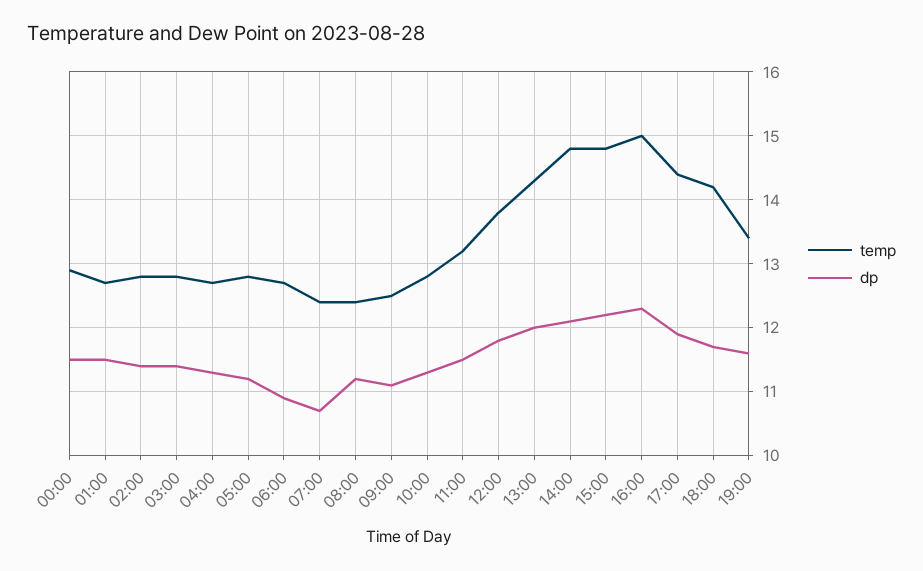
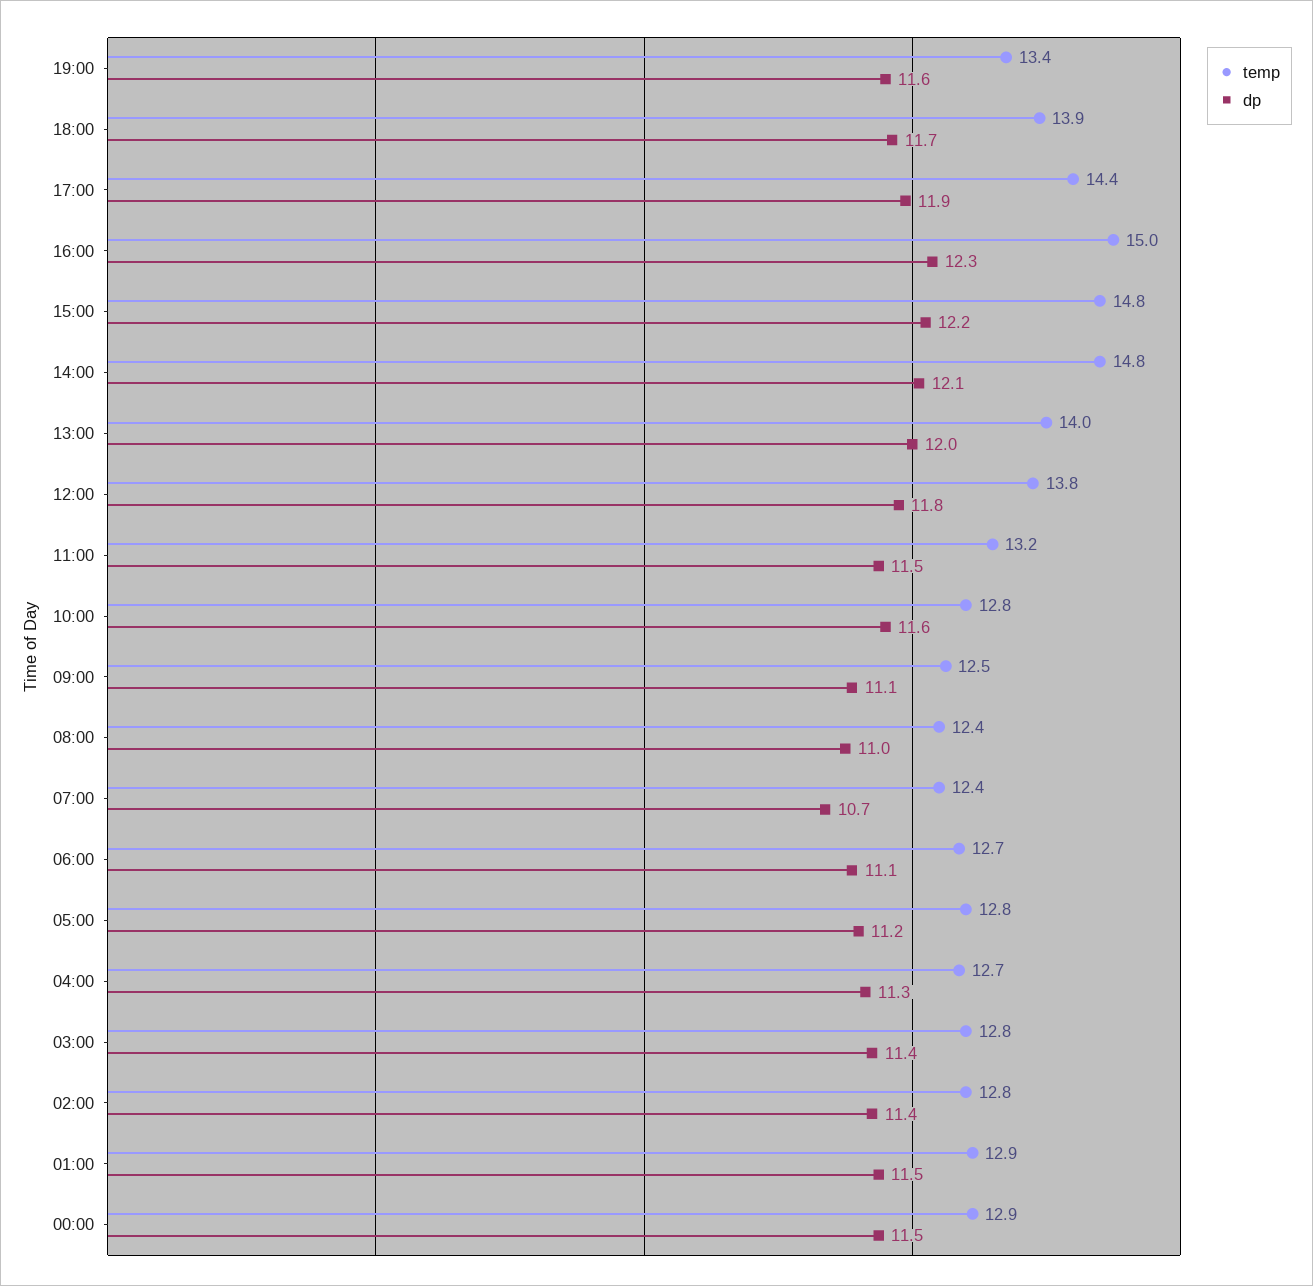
  {
    "temp": {
      "00:00": 12.9,
-     "01:00": 12.7,
+     "01:00": 12.9,
      "02:00": 12.8,
      "03:00": 12.8,
      "04:00": 12.7,
      "05:00": 12.8,
      "06:00": 12.7,
      "07:00": 12.4,
      "08:00": 12.4,
      "09:00": 12.5,
      "10:00": 12.8,
      "11:00": 13.2,
      "12:00": 13.8,
-     "13:00": 14.3,
+     "13:00": 14,
      "14:00": 14.8,
      "15:00": 14.8,
      "16:00": 15,
      "17:00": 14.4,
-     "18:00": 14.2,
+     "18:00": 13.9,
      "19:00": 13.4
    },
    "dp": {
      "00:00": 11.5,
      "01:00": 11.5,
      "02:00": 11.4,
      "03:00": 11.4,
      "04:00": 11.3,
      "05:00": 11.2,
-     "06:00": 10.9,
+     "06:00": 11.1,
      "07:00": 10.7,
-     "08:00": 11.2,
+     "08:00": 11,
      "09:00": 11.1,
-     "10:00": 11.3,
+     "10:00": 11.6,
      "11:00": 11.5,
      "12:00": 11.8,
      "13:00": 12,
      "14:00": 12.1,
      "15:00": 12.2,
      "16:00": 12.3,
      "17:00": 11.9,
      "18:00": 11.7,
      "19:00": 11.6
    }
  }

